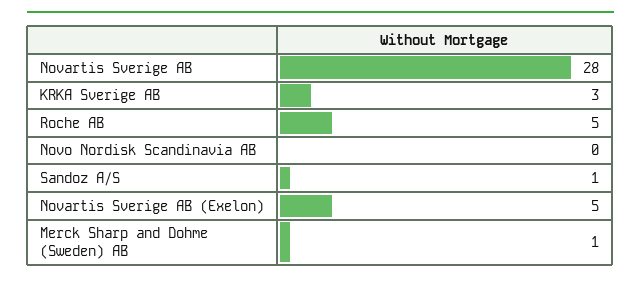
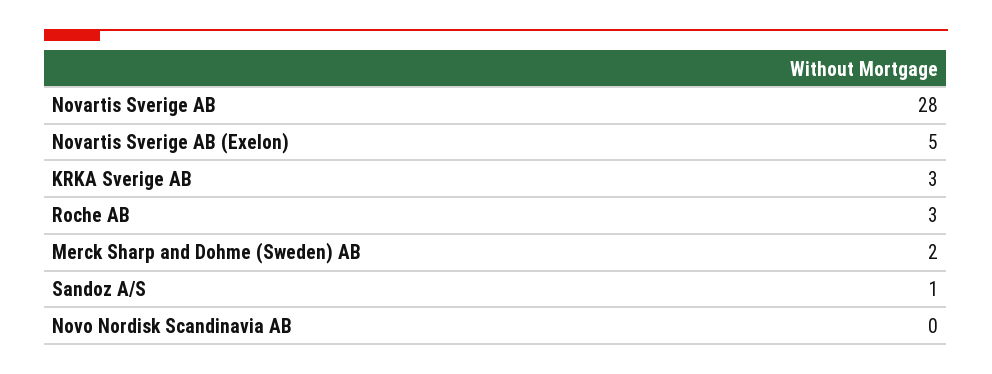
  {
    "Novartis Sverige AB": 28,
    "KRKA Sverige AB": 3,
-   "Roche AB": 5,
+   "Roche AB": 3,
    "Novo Nordisk Scandinavia AB": 0,
    "Sandoz A/S": 1,
    "Novartis Sverige AB (Exelon)": 5,
-   "Merck Sharp and Dohme (Sweden) AB": 1
+   "Merck Sharp and Dohme (Sweden) AB": 2
  }

